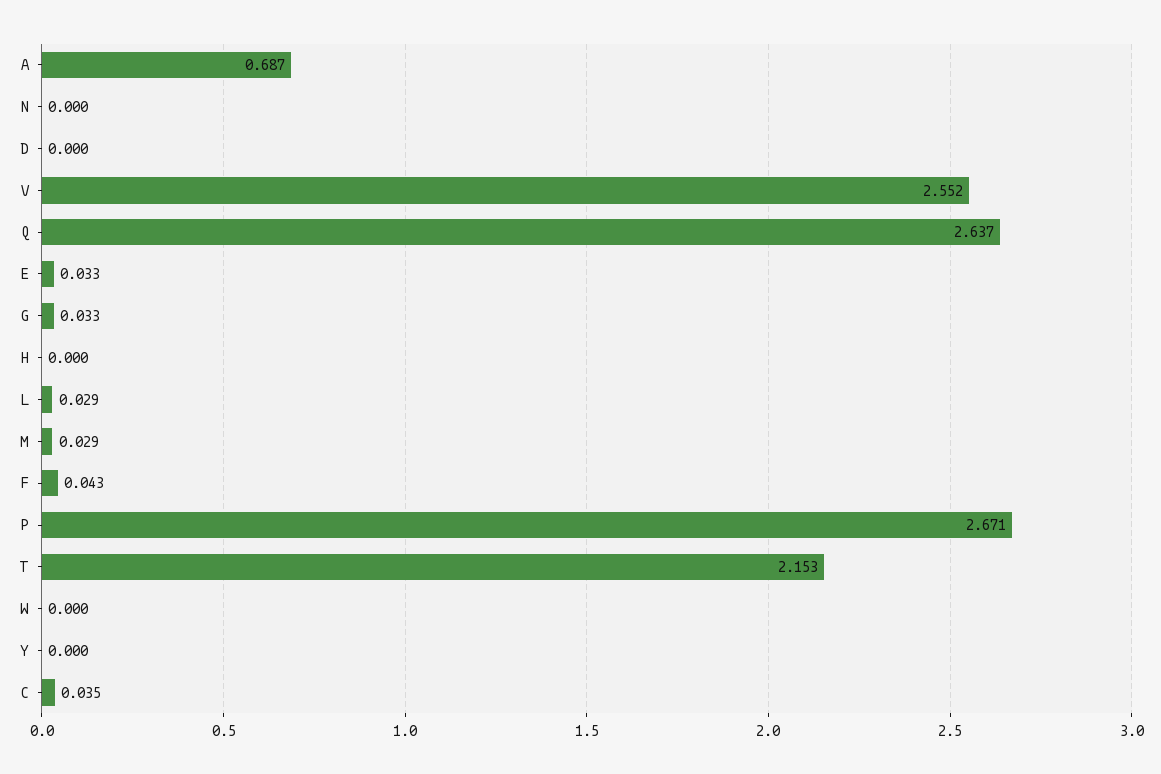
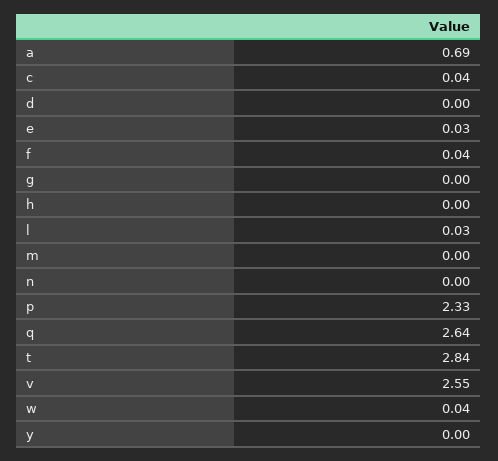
  {
    "A": 0.687,
    "N": 0,
    "D": 0,
    "V": 2.552,
    "Q": 2.637,
    "E": 0.033,
-   "G": 0.033,
+   "G": 0,
    "H": 0,
    "L": 0.029,
-   "M": 0.029,
+   "M": 0,
    "F": 0.043,
-   "P": 2.671,
+   "P": 2.33,
-   "T": 2.153,
+   "T": 2.84,
-   "W": 0,
+   "W": 0.04,
    "Y": 0,
    "C": 0.035
  }

